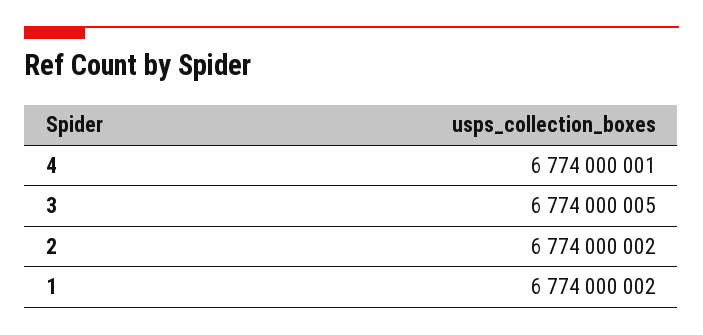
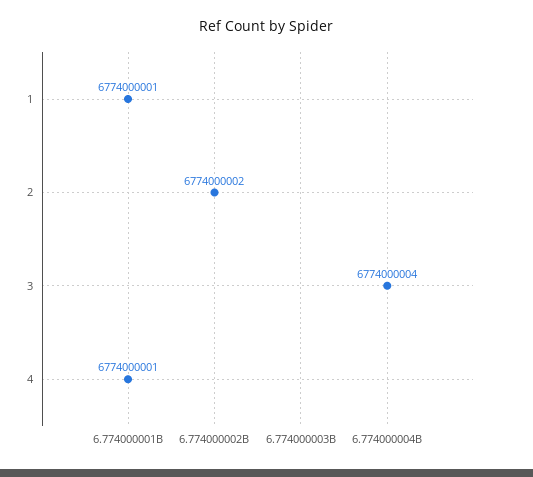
  {
    "4": 6774000001,
-   "3": 6774000005,
+   "3": 6774000004,
    "2": 6774000002,
-   "1": 6774000002
+   "1": 6774000001
  }

